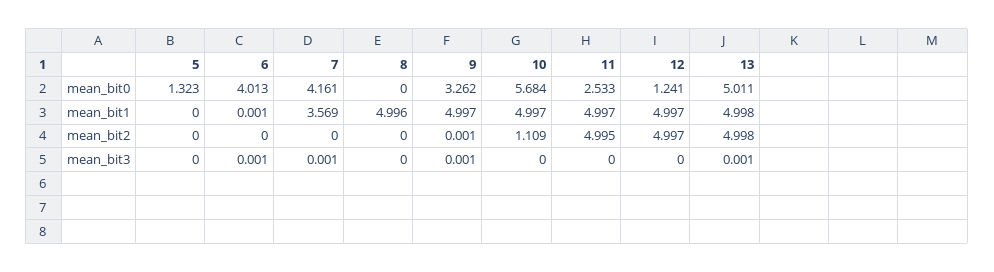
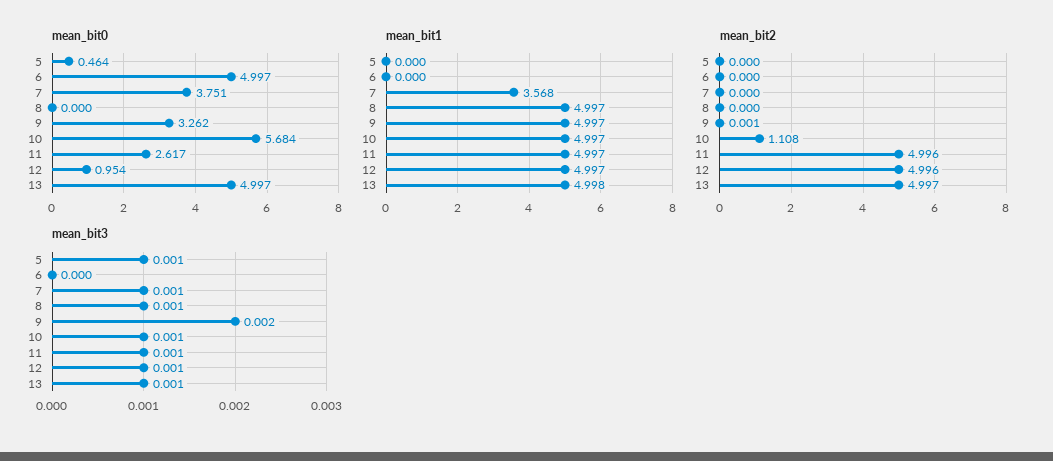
  {
    "mean_bit0": {
-     "5": 1.323,
+     "5": 0.464,
-     "6": 4.013,
+     "6": 4.997,
-     "7": 4.161,
+     "7": 3.751,
      "8": 0,
      "9": 3.262,
      "10": 5.684,
-     "11": 2.533,
+     "11": 2.617,
-     "12": 1.241,
+     "12": 0.954,
-     "13": 5.011
+     "13": 4.997
    },
    "mean_bit1": {
      "5": 0,
-     "6": 0.001,
+     "6": 0,
-     "7": 3.569,
+     "7": 3.568,
-     "8": 4.996,
+     "8": 4.997,
      "9": 4.997,
      "10": 4.997,
      "11": 4.997,
      "12": 4.997,
      "13": 4.998
    },
    "mean_bit2": {
      "5": 0,
      "6": 0,
      "7": 0,
      "8": 0,
      "9": 0.001,
-     "10": 1.109,
+     "10": 1.108,
-     "11": 4.995,
+     "11": 4.996,
-     "12": 4.997,
+     "12": 4.996,
-     "13": 4.998
+     "13": 4.997
    },
    "mean_bit3": {
-     "5": 0,
+     "5": 0.001,
-     "6": 0.001,
+     "6": 0,
      "7": 0.001,
-     "8": 0,
+     "8": 0.001,
-     "9": 0.001,
+     "9": 0.002,
-     "10": 0,
+     "10": 0.001,
-     "11": 0,
+     "11": 0.001,
-     "12": 0,
+     "12": 0.001,
      "13": 0.001
    }
  }

